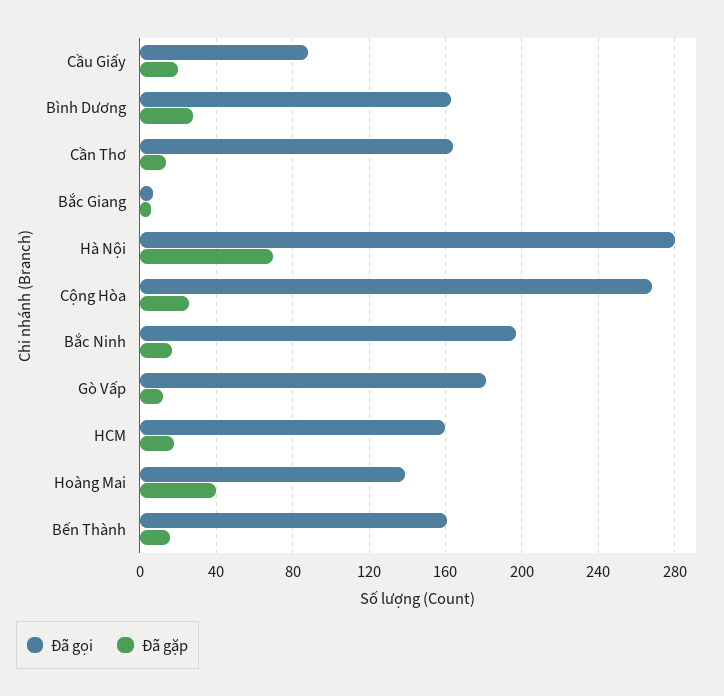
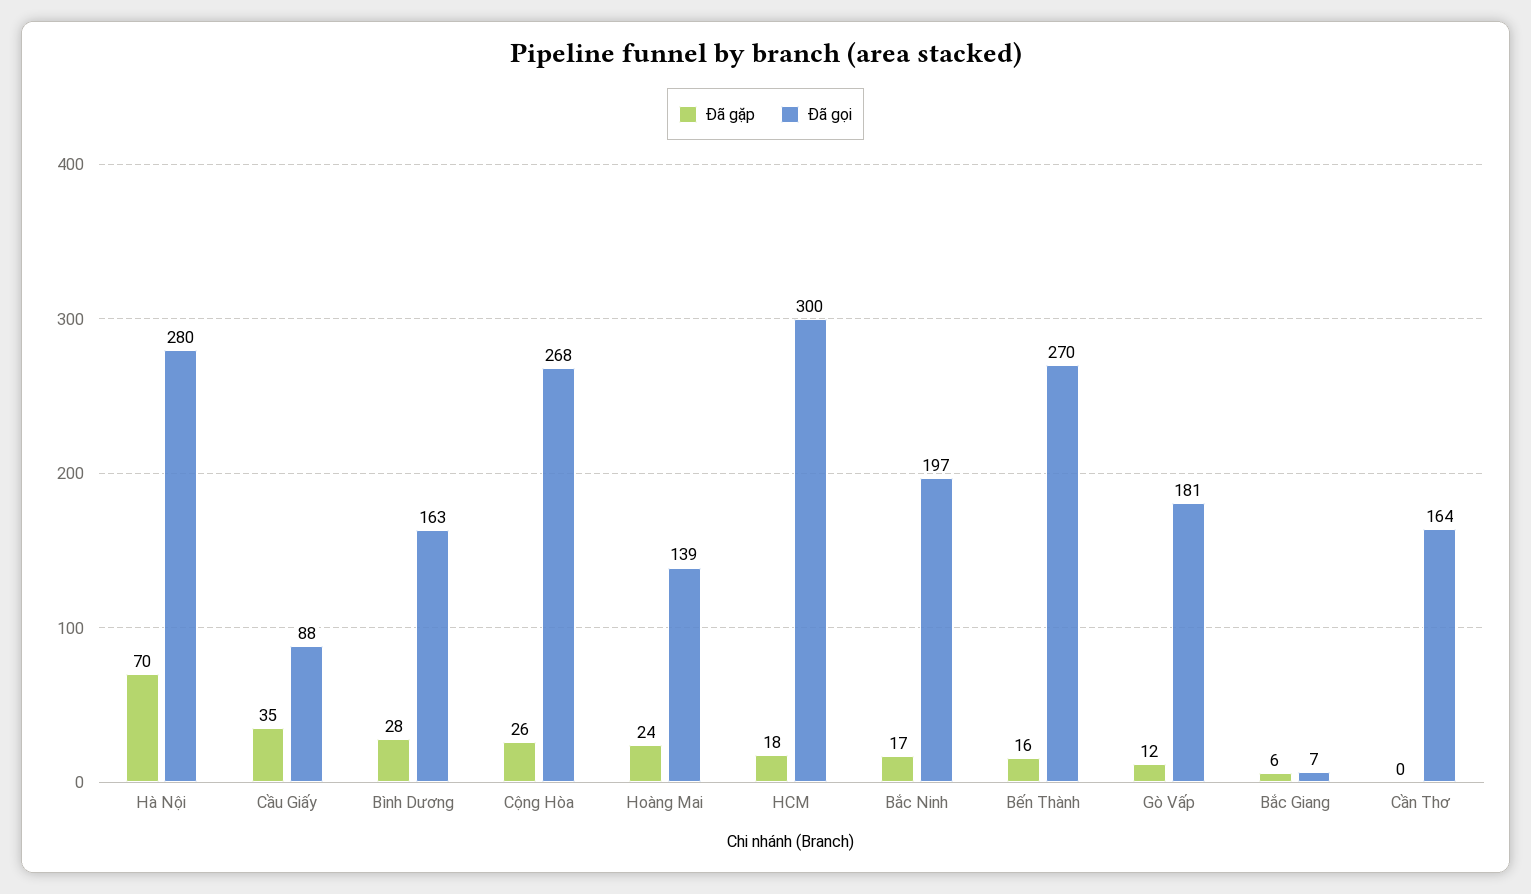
  {
    "Đã gọi": {
      "Cầu Giấy": 88,
      "Bình Dương": 163,
      "Cần Thơ": 164,
      "Bắc Giang": 7,
      "Hà Nội": 280,
      "Cộng Hòa": 268,
      "Bắc Ninh": 197,
      "Gò Vấp": 181,
-     "HCM": 160,
+     "HCM": 300,
      "Hoàng Mai": 139,
-     "Bến Thành": 160
+     "Bến Thành": 270
    },
    "Đã gặp": {
-     "Cầu Giấy": 20,
+     "Cầu Giấy": 35,
      "Bình Dương": 28,
-     "Cần Thơ": 15,
+     "Cần Thơ": 0,
      "Bắc Giang": 6,
      "Hà Nội": 70,
      "Cộng Hòa": 26,
      "Bắc Ninh": 17,
      "Gò Vấp": 12,
      "HCM": 18,
-     "Hoàng Mai": 40,
+     "Hoàng Mai": 24,
      "Bến Thành": 16
    }
  }

